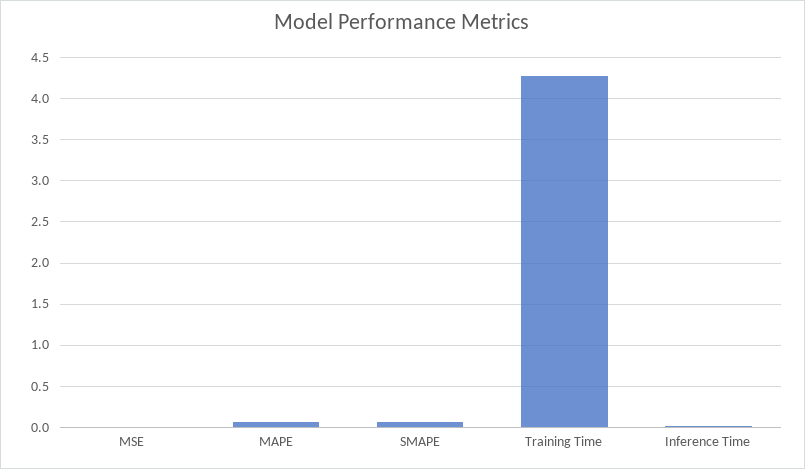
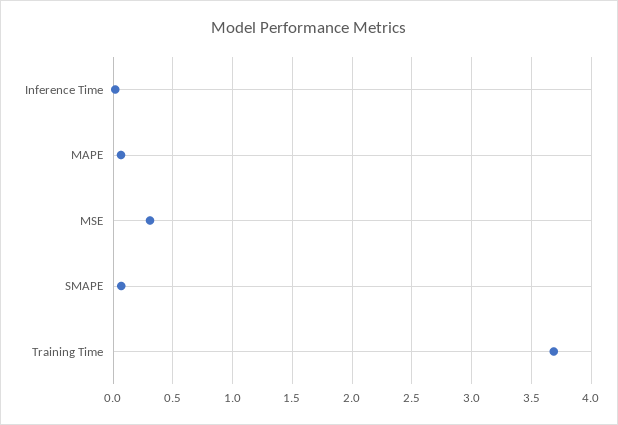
  {
-   "MSE": 0,
+   "MSE": 0.3,
    "MAPE": 0.1,
    "SMAPE": 0.1,
-   "Training Time": 4.3,
+   "Training Time": 3.7,
    "Inference Time": 0
  }

